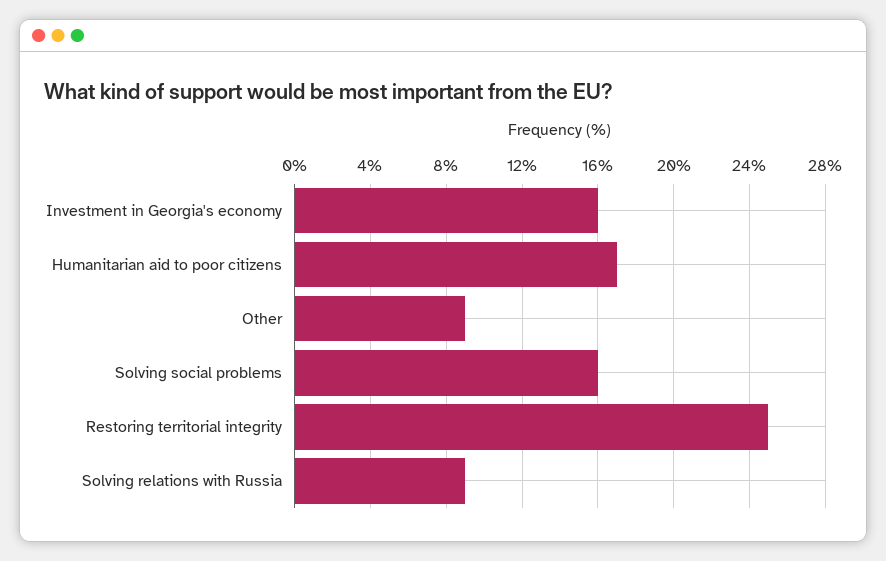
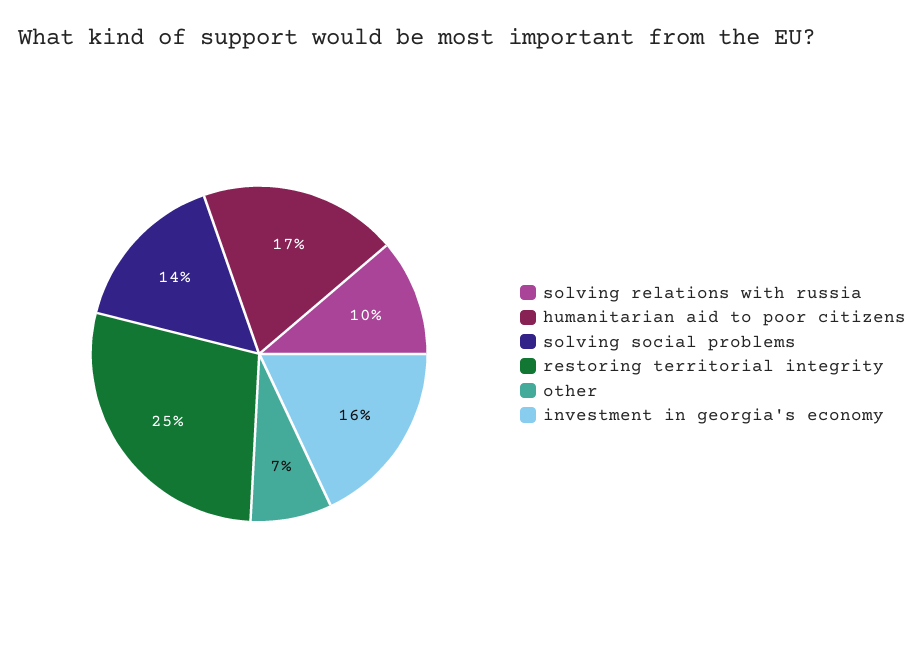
  {
    "Investment in Georgia's economy": 16,
    "Humanitarian aid to poor citizens": 17,
-   "Other": 9,
+   "Other": 7,
-   "Solving social problems": 16,
+   "Solving social problems": 14,
    "Restoring territorial integrity": 25,
-   "Solving relations with Russia": 9
+   "Solving relations with Russia": 10
  }

